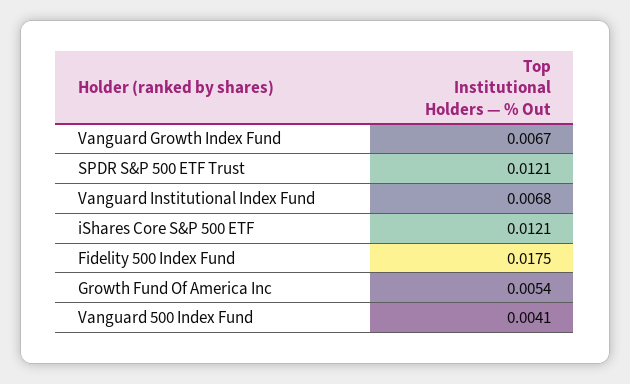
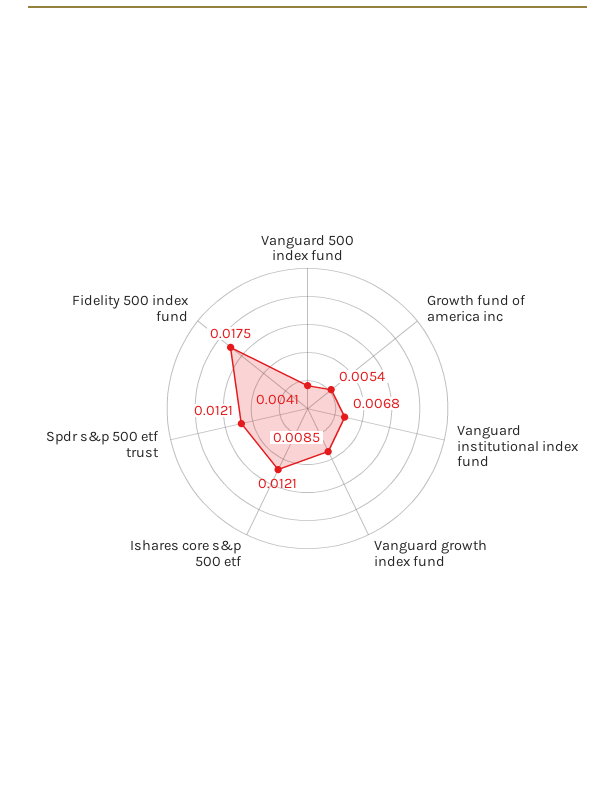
  {
-   "Vanguard Growth Index Fund": 0.0067,
+   "Vanguard Growth Index Fund": 0.0085,
    "SPDR S&P 500 ETF Trust": 0.0121,
    "Vanguard Institutional Index Fund": 0.0068,
    "iShares Core S&P 500 ETF": 0.0121,
    "Fidelity 500 Index Fund": 0.0175,
    "Growth Fund Of America Inc": 0.0054,
    "Vanguard 500 Index Fund": 0.0041
  }

